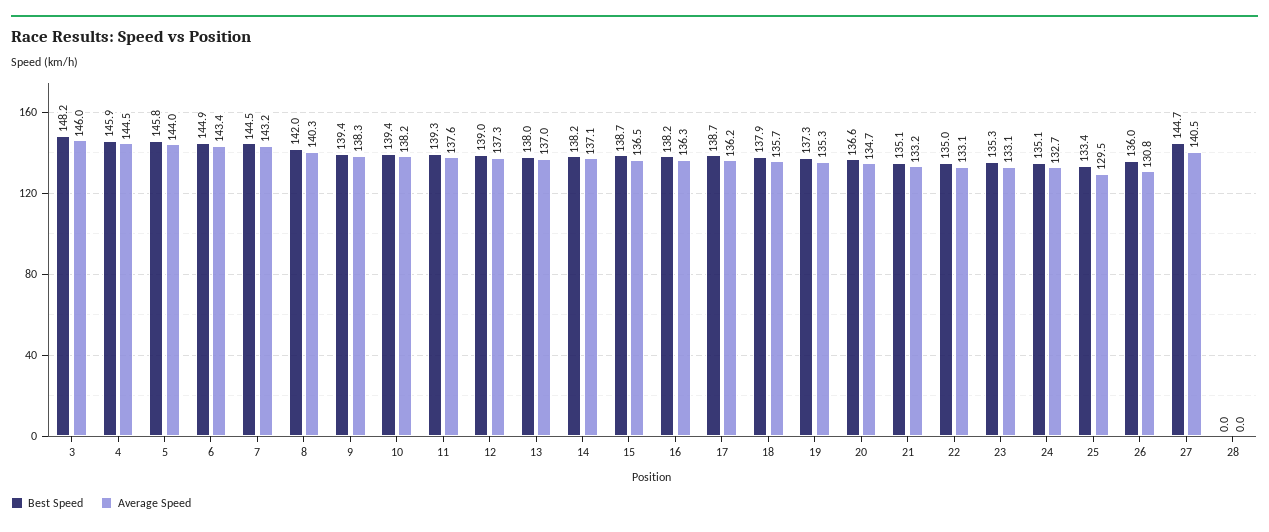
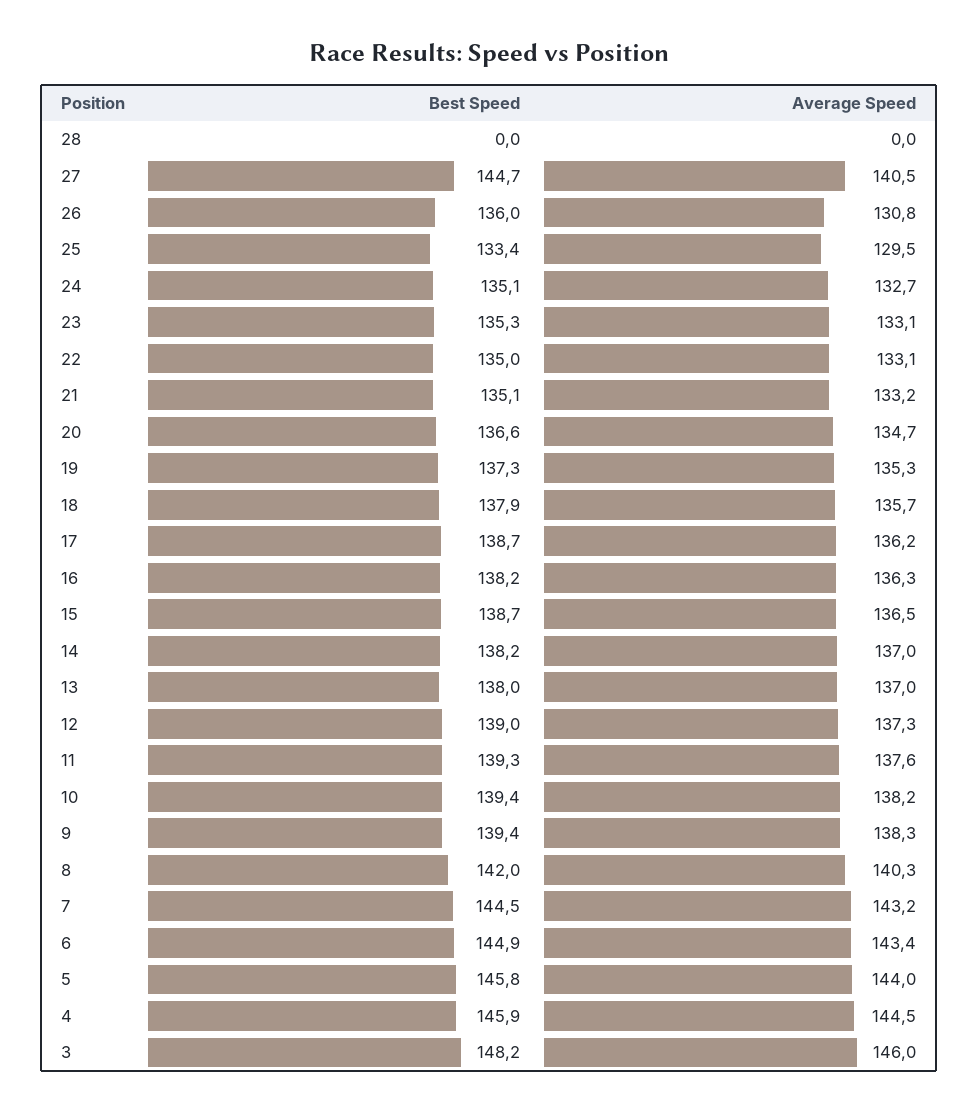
  {
    "Best Speed": {
      "3": 148.2,
      "4": 145.9,
      "5": 145.8,
      "6": 144.9,
      "7": 144.5,
      "8": 142,
      "9": 139.4,
      "10": 139.4,
      "11": 139.3,
      "12": 139,
      "13": 138,
      "14": 138.2,
      "15": 138.7,
      "16": 138.2,
      "17": 138.7,
      "18": 137.9,
      "19": 137.3,
      "20": 136.6,
      "21": 135.1,
      "22": 135,
      "23": 135.3,
      "24": 135.1,
      "25": 133.4,
      "26": 136,
      "27": 144.7,
      "28": 0
    },
    "Average Speed": {
      "3": 146,
      "4": 144.5,
      "5": 144,
      "6": 143.4,
      "7": 143.2,
      "8": 140.3,
      "9": 138.3,
      "10": 138.2,
      "11": 137.6,
      "12": 137.3,
      "13": 137,
-     "14": 137.1,
+     "14": 137,
      "15": 136.5,
      "16": 136.3,
      "17": 136.2,
      "18": 135.7,
      "19": 135.3,
      "20": 134.7,
      "21": 133.2,
      "22": 133.1,
      "23": 133.1,
      "24": 132.7,
      "25": 129.5,
      "26": 130.8,
      "27": 140.5,
      "28": 0
    }
  }

